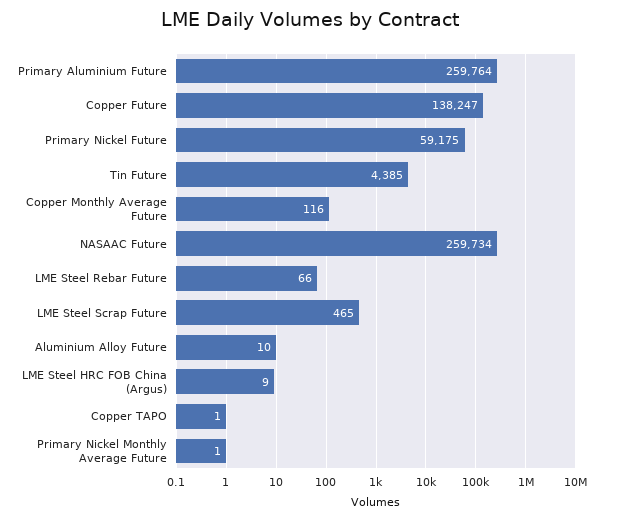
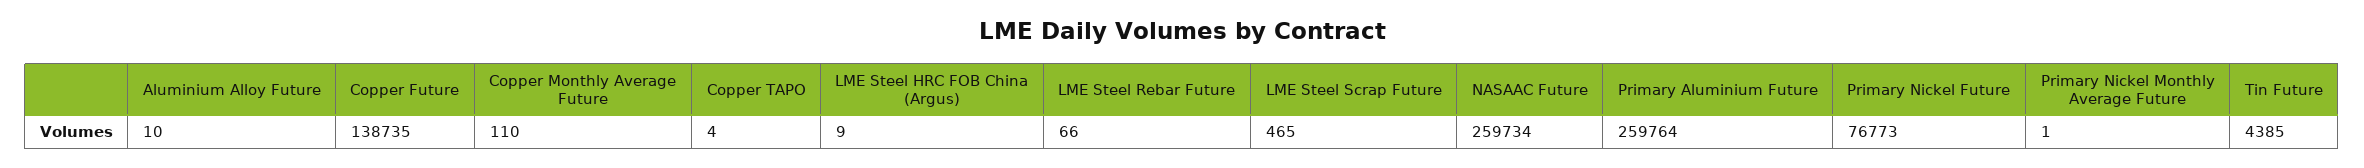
  {
    "Primary Aluminium Future": 259764,
-   "Copper Future": 138247,
+   "Copper Future": 138735,
-   "Primary Nickel Future": 59175,
+   "Primary Nickel Future": 76773,
    "Tin Future": 4385,
-   "Copper Monthly Average Future": 116,
+   "Copper Monthly Average Future": 110,
    "NASAAC Future": 259734,
    "LME Steel Rebar Future": 66,
    "LME Steel Scrap Future": 465,
    "Aluminium Alloy Future": 10,
    "LME Steel HRC FOB China (Argus)": 9,
-   "Copper TAPO": 1,
+   "Copper TAPO": 4,
    "Primary Nickel Monthly Average Future": 1
  }

